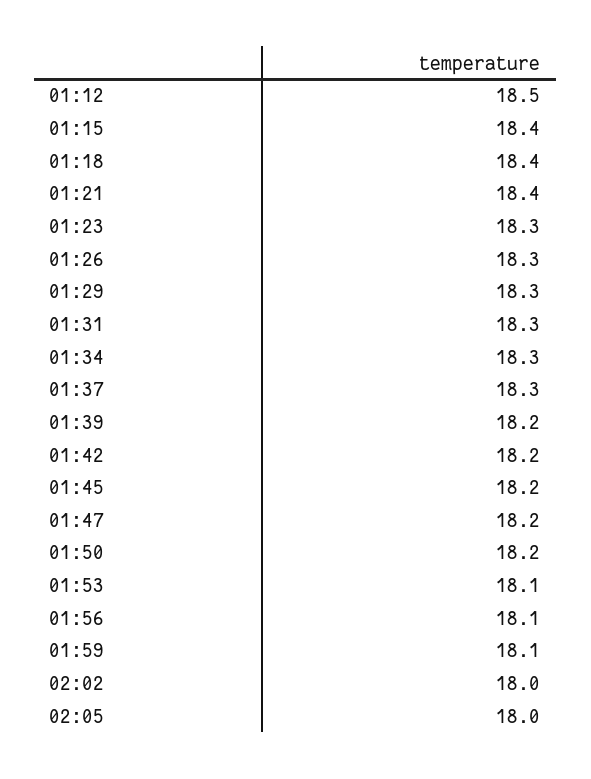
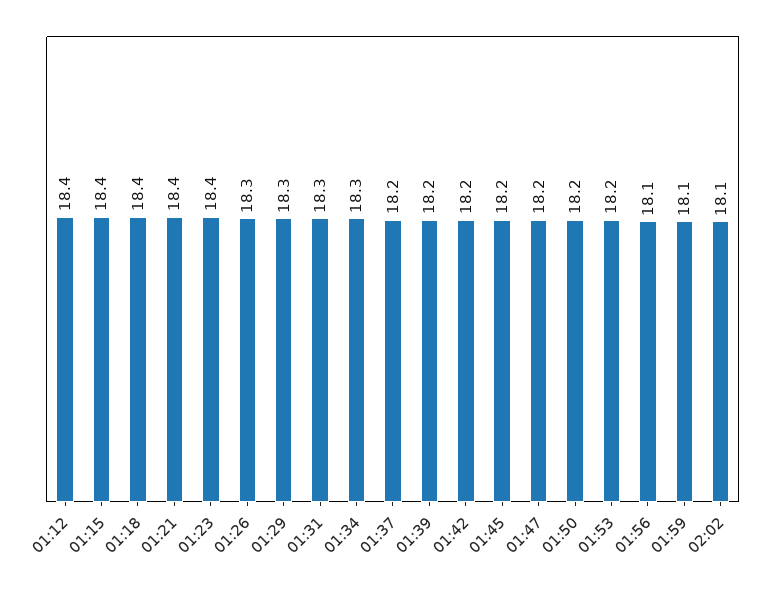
  {
-   "01:12": 18.5,
+   "01:12": 18.4,
    "01:15": 18.4,
    "01:18": 18.4,
    "01:21": 18.4,
-   "01:23": 18.3,
+   "01:23": 18.4,
    "01:26": 18.3,
    "01:29": 18.3,
    "01:31": 18.3,
    "01:34": 18.3,
-   "01:37": 18.3,
+   "01:37": 18.2,
    "01:39": 18.2,
    "01:42": 18.2,
    "01:45": 18.2,
    "01:47": 18.2,
    "01:50": 18.2,
-   "01:53": 18.1,
+   "01:53": 18.2,
    "01:56": 18.1,
    "01:59": 18.1,
-   "02:02": 18,
+   "02:02": 18.1
-   "02:05": 18
  }

